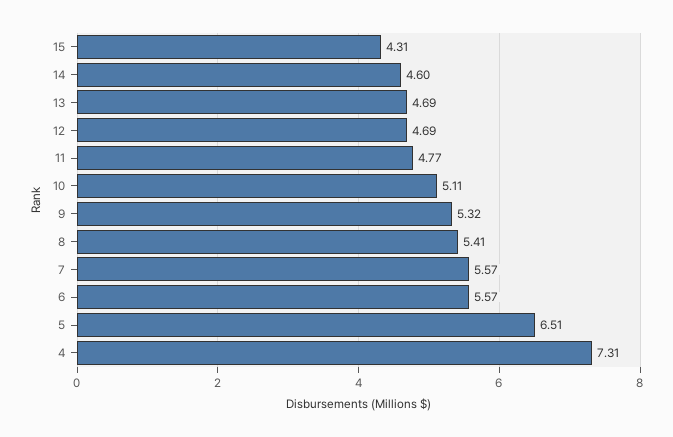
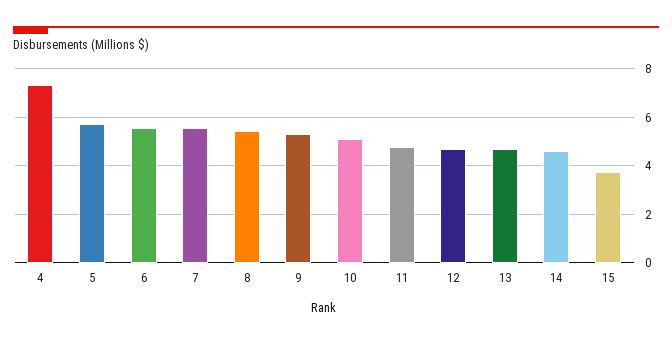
  {
-   "15": 4.31,
+   "15": 3.75,
    "14": 4.6,
    "13": 4.69,
    "12": 4.69,
    "11": 4.77,
    "10": 5.11,
    "9": 5.32,
    "8": 5.41,
    "7": 5.57,
    "6": 5.57,
-   "5": 6.51,
+   "5": 5.75,
    "4": 7.31
  }

